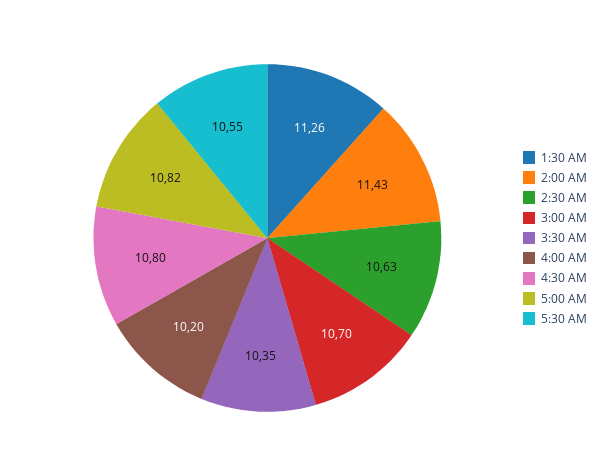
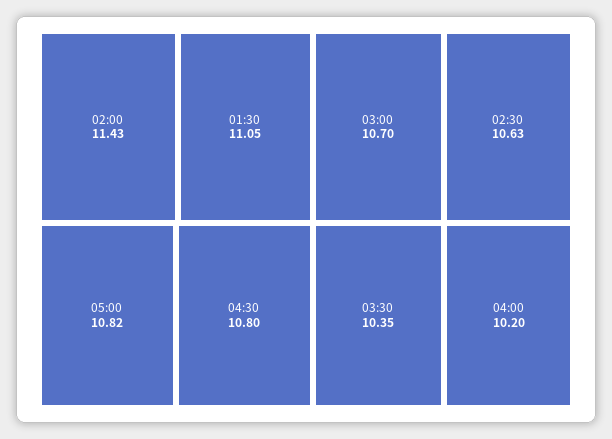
  {
-   "1:30 AM": 11.26,
+   "1:30 AM": 11.05,
    "2:00 AM": 11.43,
    "2:30 AM": 10.63,
    "3:00 AM": 10.7,
    "3:30 AM": 10.35,
    "4:00 AM": 10.2,
    "4:30 AM": 10.8,
-   "5:00 AM": 10.82,
+   "5:00 AM": 10.82
-   "5:30 AM": 10.55
  }

